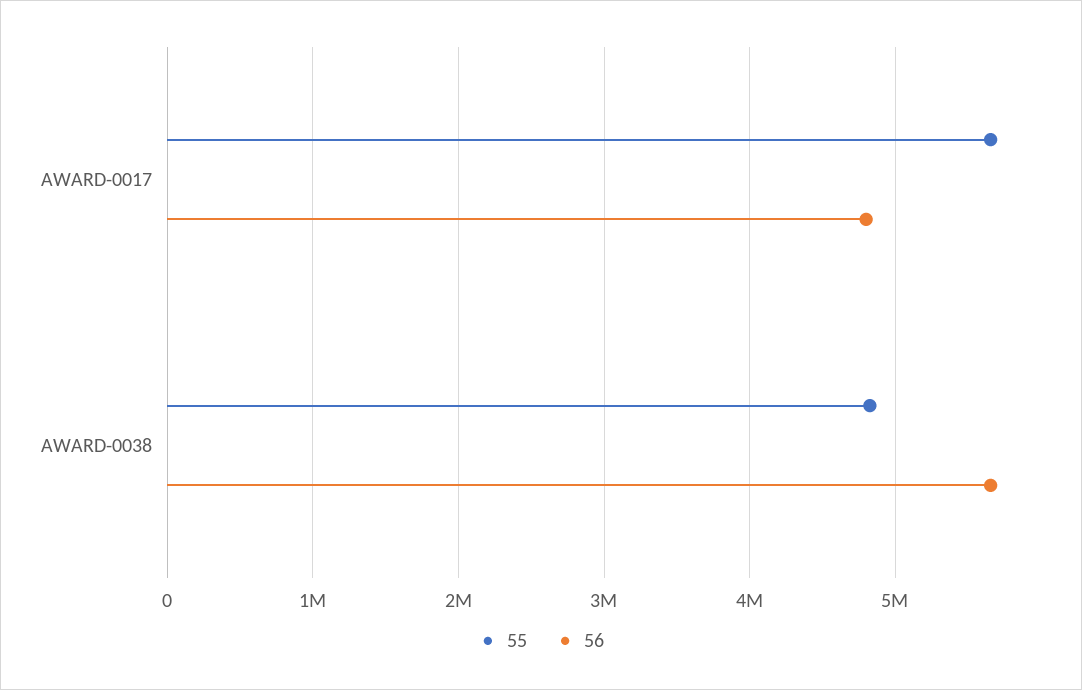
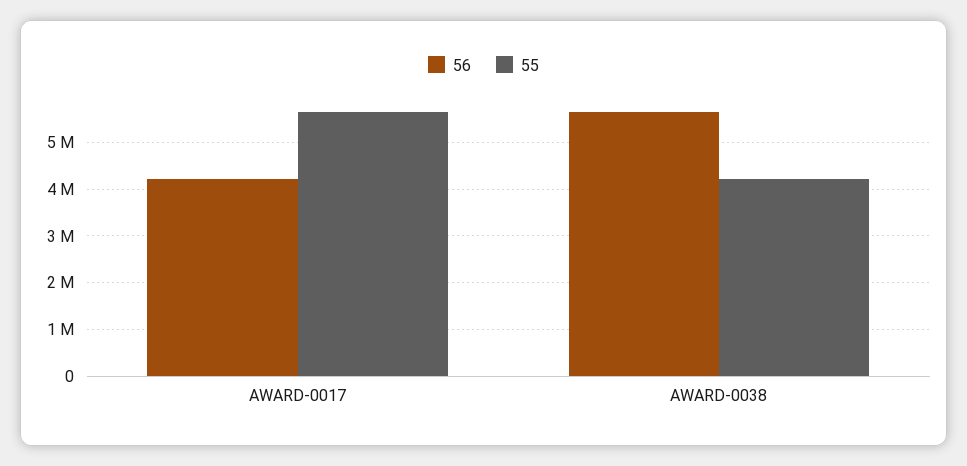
  {
    "55": {
      "AWARD-0017": 5700000,
-     "AWARD-0038": 4800000
+     "AWARD-0038": 4200000
    },
    "56": {
-     "AWARD-0017": 4800000,
+     "AWARD-0017": 4200000,
      "AWARD-0038": 5700000
    }
  }

